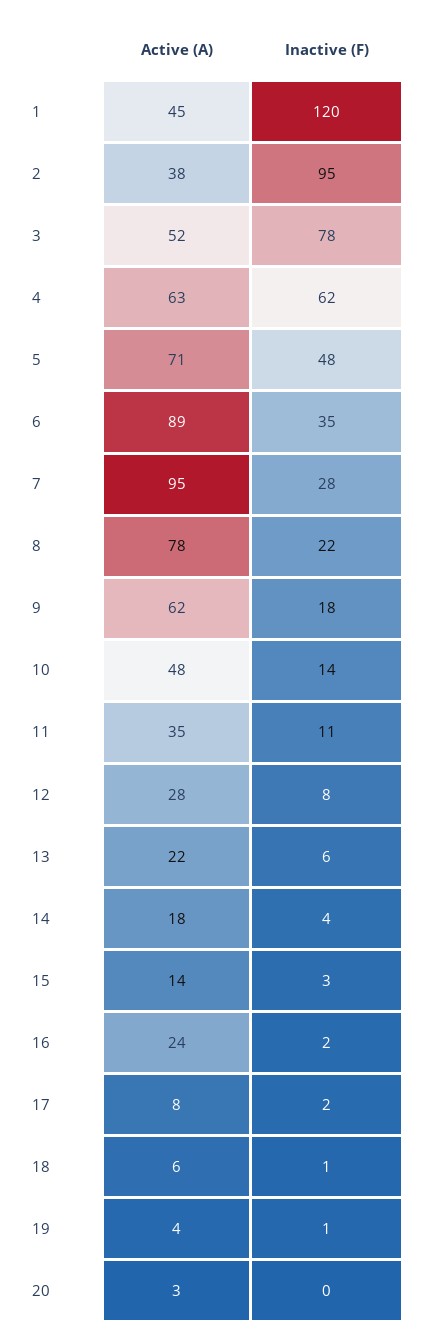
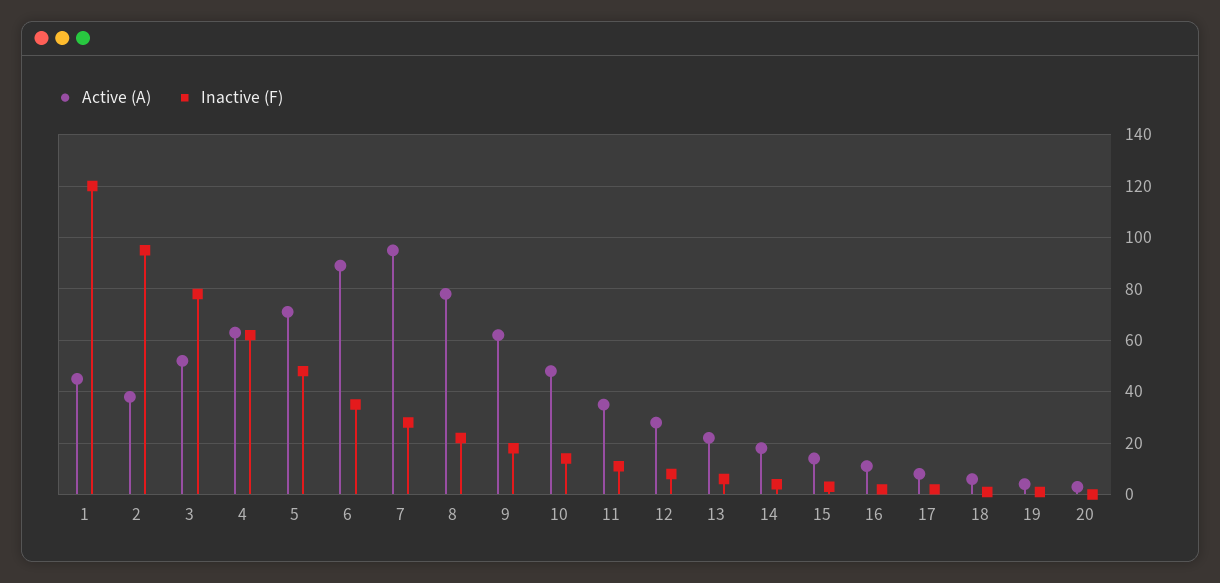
  {
    "Active (A)": {
      "1": 45,
      "2": 38,
      "3": 52,
      "4": 63,
      "5": 71,
      "6": 89,
      "7": 95,
      "8": 78,
      "9": 62,
      "10": 48,
      "11": 35,
      "12": 28,
      "13": 22,
      "14": 18,
      "15": 14,
-     "16": 24,
+     "16": 10,
      "17": 8,
      "18": 6,
      "19": 4,
      "20": 3
    },
    "Inactive (F)": {
      "1": 120,
      "2": 95,
      "3": 78,
      "4": 62,
      "5": 48,
      "6": 35,
      "7": 28,
      "8": 22,
      "9": 18,
      "10": 14,
      "11": 11,
      "12": 8,
      "13": 6,
      "14": 4,
      "15": 3,
      "16": 2,
      "17": 2,
      "18": 1,
      "19": 1,
      "20": 0
    }
  }

